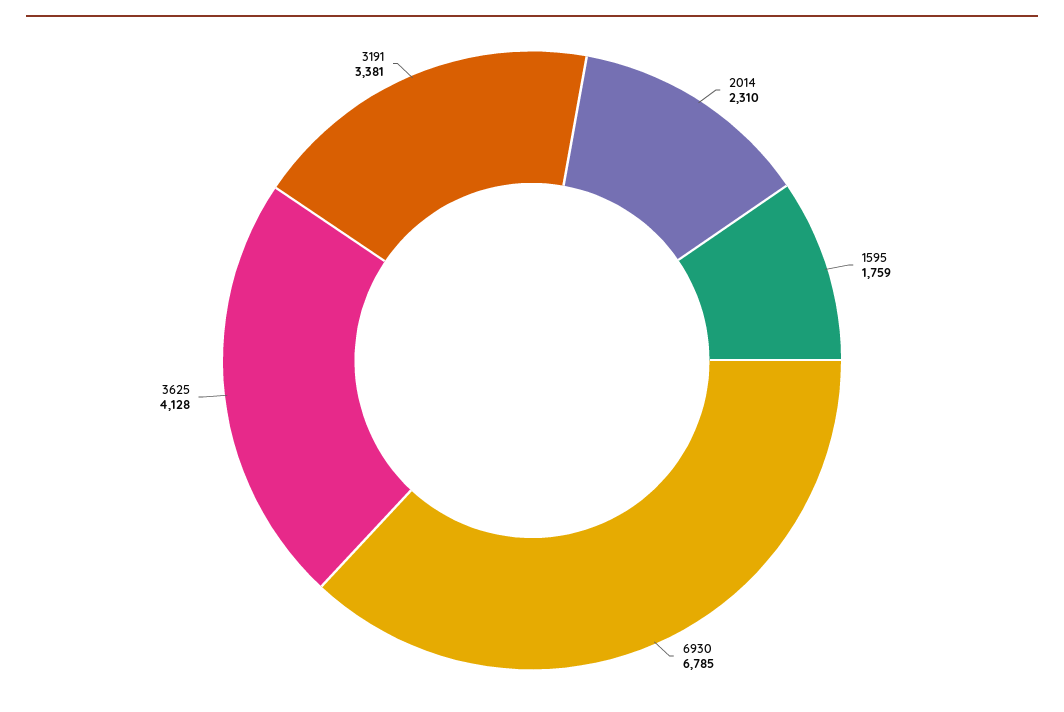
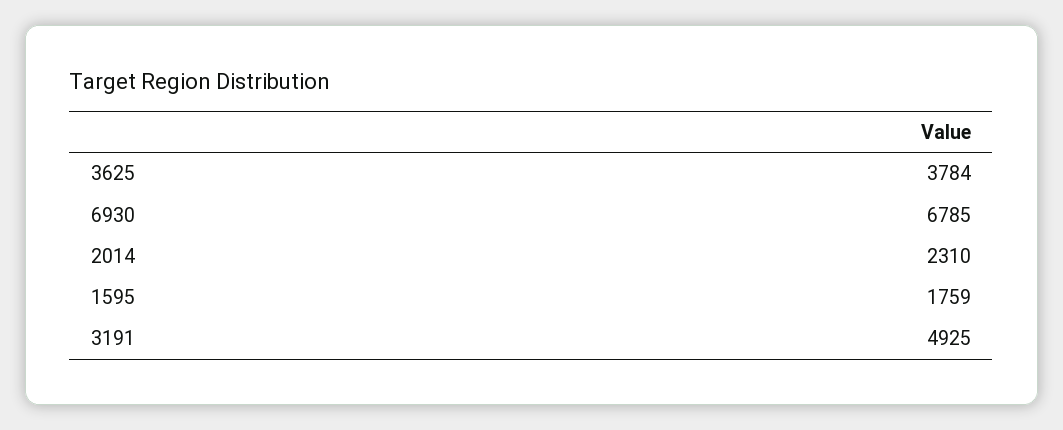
  {
    "2014": 2310,
    "1595": 1759,
    "6930": 6785,
-   "3625": 4128,
+   "3625": 3784,
-   "3191": 3381
+   "3191": 4925
  }

